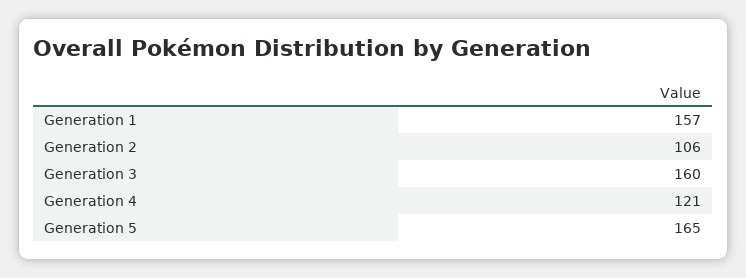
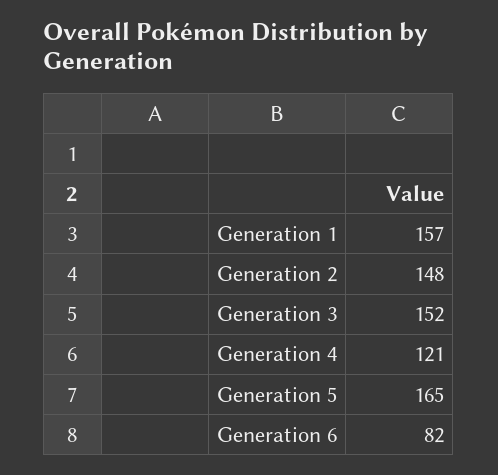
  {
    "Generation 1": 157,
-   "Generation 2": 106,
+   "Generation 2": 148,
-   "Generation 3": 160,
+   "Generation 3": 152,
    "Generation 4": 121,
-   "Generation 5": 165
+   "Generation 5": 165,
+   "Generation 6": 82
  }

